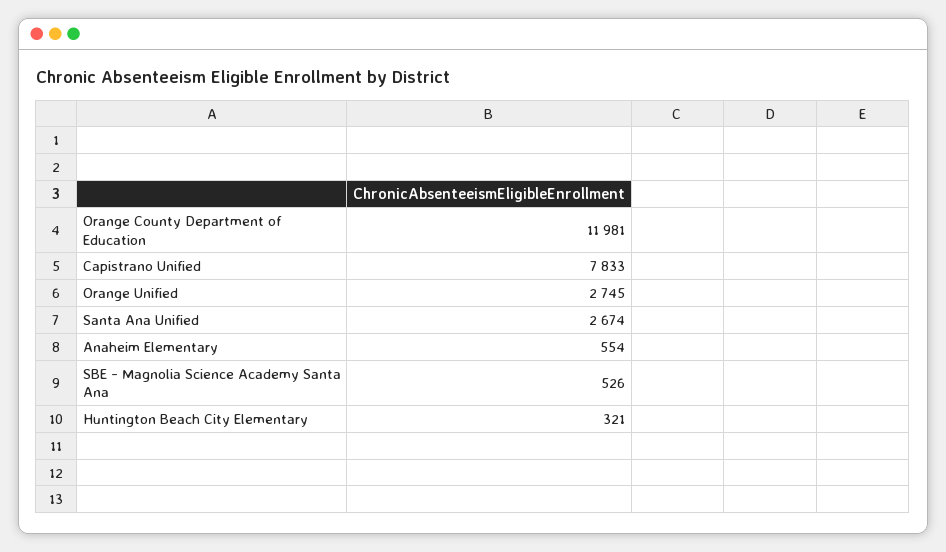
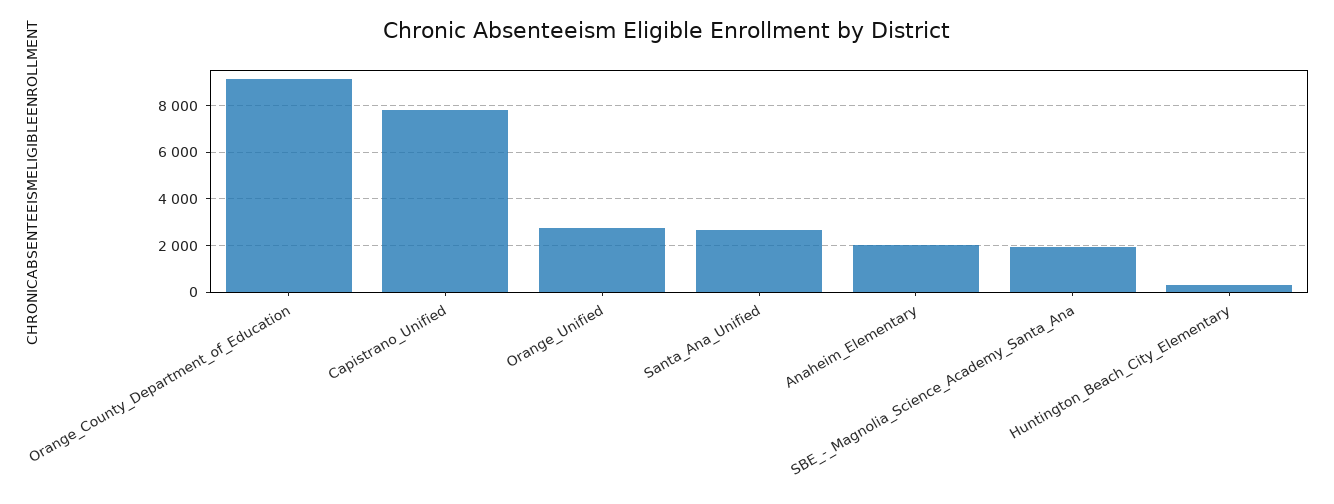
  {
-   "Orange County Department of Education": 11981,
+   "Orange County Department of Education": 9000,
    "Capistrano Unified": 7833,
    "Orange Unified": 2745,
    "Santa Ana Unified": 2674,
-   "Anaheim Elementary": 554,
+   "Anaheim Elementary": 2000,
-   "SBE - Magnolia Science Academy Santa Ana": 526,
+   "SBE - Magnolia Science Academy Santa Ana": 2000,
    "Huntington Beach City Elementary": 321
  }

